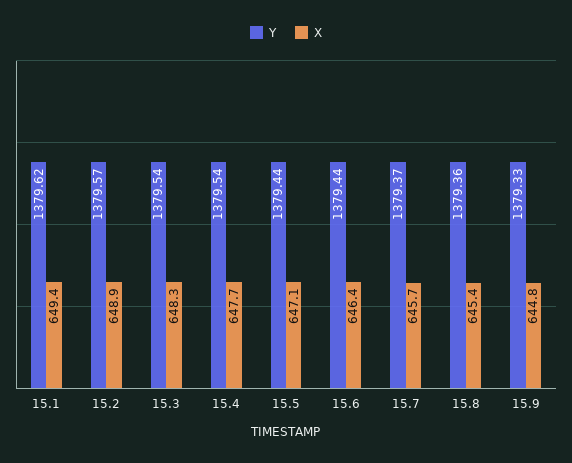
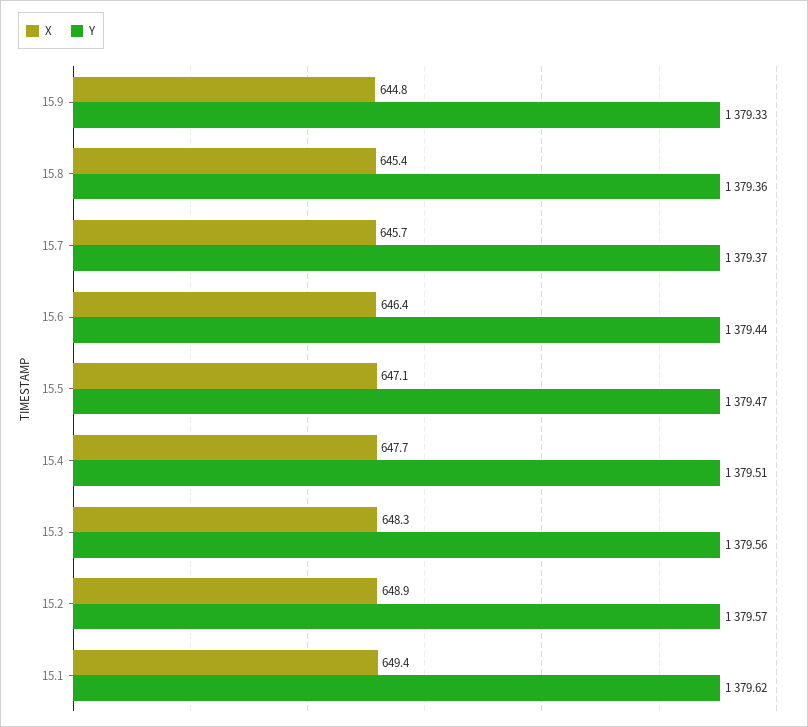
  {
    "Y": {
      "15.1": 1379.62,
      "15.2": 1379.57,
-     "15.3": 1379.54,
+     "15.3": 1379.56,
-     "15.4": 1379.54,
+     "15.4": 1379.51,
-     "15.5": 1379.44,
+     "15.5": 1379.47,
      "15.6": 1379.44,
      "15.7": 1379.37,
      "15.8": 1379.36,
      "15.9": 1379.33
    },
    "X": {
      "15.1": 649.4,
      "15.2": 648.9,
      "15.3": 648.3,
      "15.4": 647.7,
      "15.5": 647.1,
      "15.6": 646.4,
      "15.7": 645.7,
      "15.8": 645.4,
      "15.9": 644.8
    }
  }

